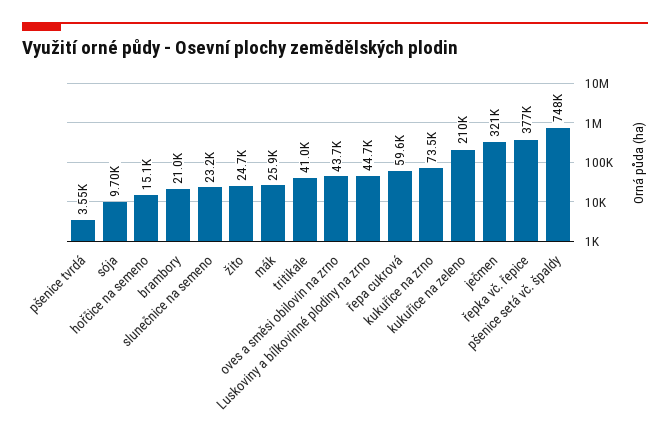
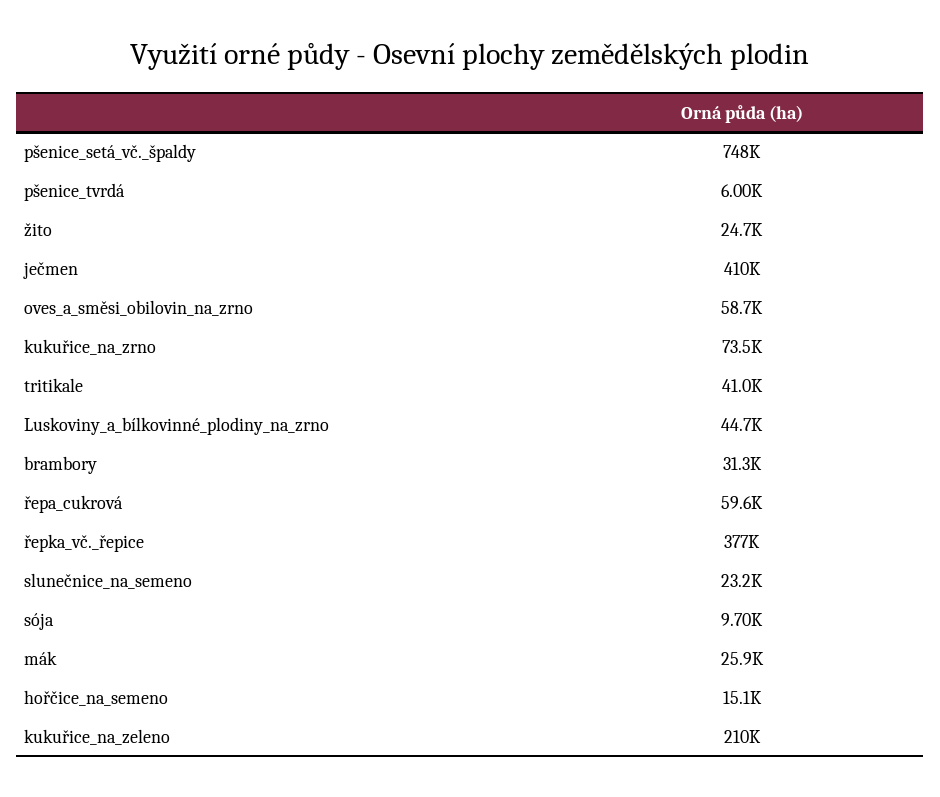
  {
-   "pšenice tvrdá": 3550,
+   "pšenice tvrdá": 6000,
    "sója": 9700,
    "hořčice na semeno": 15100,
-   "brambory": 21000,
+   "brambory": 31300,
    "slunečnice na semeno": 23200,
    "žito": 24700,
    "mák": 25900,
    "tritikale": 41000,
-   "oves a směsi obilovin na zrno": 43700,
+   "oves a směsi obilovin na zrno": 58700,
    "Luskoviny a bílkovinné plodiny na zrno": 44700,
    "řepa cukrová": 59600,
    "kukuřice na zrno": 73500,
    "kukuřice na zeleno": 210000,
-   "ječmen": 321000,
+   "ječmen": 410000,
    "řepka vč. řepice": 377000,
    "pšenice setá vč. špaldy": 748000
  }

